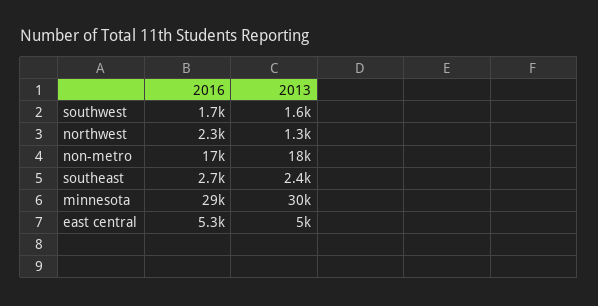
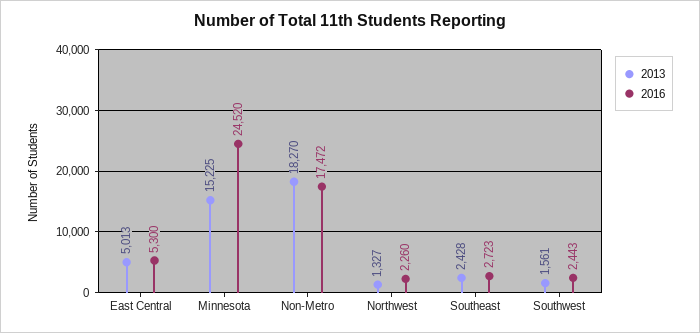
  {
    "2016": {
-     "southwest": 1700,
+     "southwest": 2443,
      "northwest": 2260,
      "non-metro": 17472,
      "southeast": 2723,
-     "minnesota": 29000,
+     "minnesota": 24520,
      "east central": 5300
    },
    "2013": {
      "southwest": 1561,
      "northwest": 1327,
      "non-metro": 18270,
      "southeast": 2428,
-     "minnesota": 30000,
+     "minnesota": 15225,
      "east central": 5013
    }
  }

